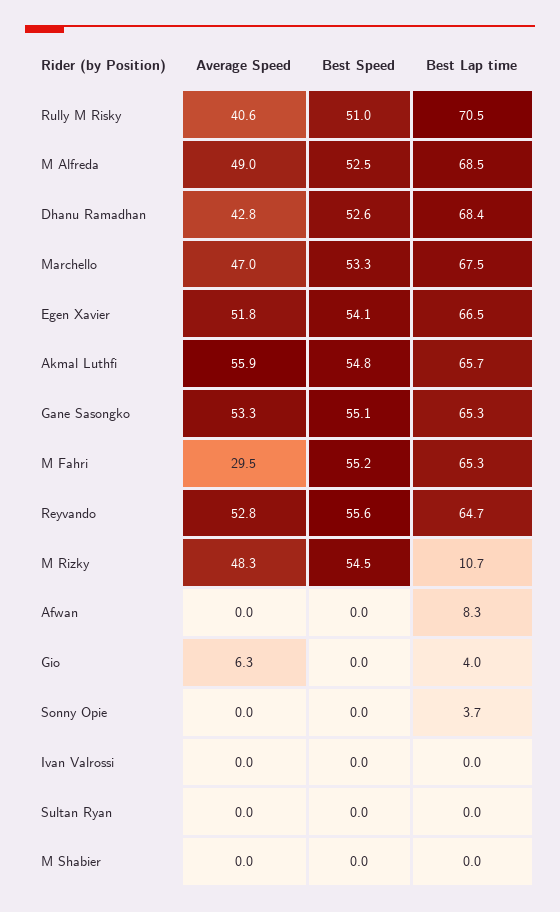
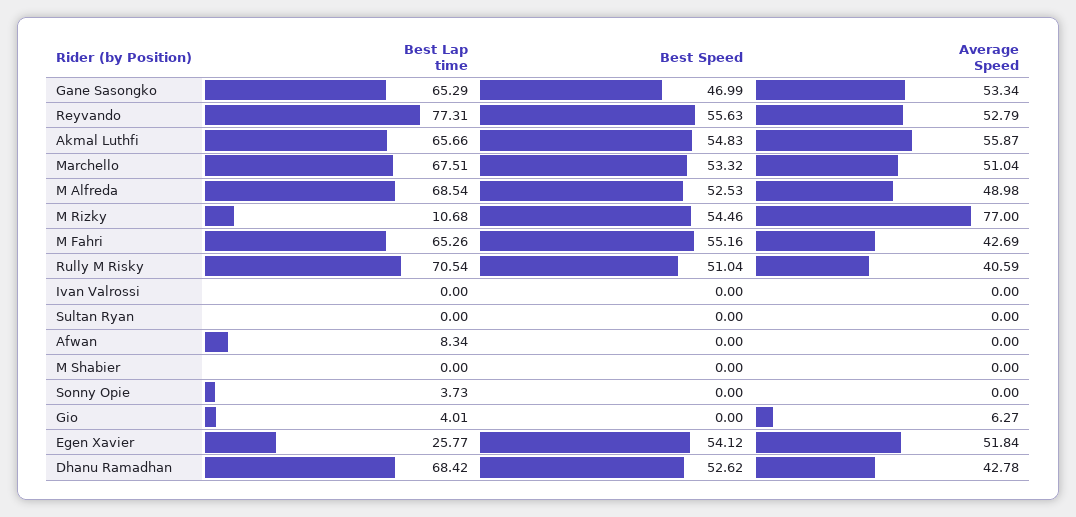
  {
    "Average Speed": {
      "Rully M Risky": 40.59,
      "M Alfreda": 48.98,
      "Dhanu Ramadhan": 42.78,
-     "Marchello": 47,
+     "Marchello": 51.04,
      "Egen Xavier": 51.84,
      "Akmal Luthfi": 55.87,
      "Gane Sasongko": 53.34,
-     "M Fahri": 29.5,
+     "M Fahri": 42.69,
      "Reyvando": 52.79,
-     "M Rizky": 48.3,
+     "M Rizky": 77,
      "Afwan": 0,
      "Gio": 6.27,
      "Sonny Opie": 0,
      "Ivan Valrossi": 0,
      "Sultan Ryan": 0,
      "M Shabier": 0
    },
    "Best Speed": {
      "Rully M Risky": 51.04,
      "M Alfreda": 52.53,
      "Dhanu Ramadhan": 52.62,
      "Marchello": 53.32,
      "Egen Xavier": 54.12,
      "Akmal Luthfi": 54.83,
-     "Gane Sasongko": 55.1,
+     "Gane Sasongko": 46.99,
      "M Fahri": 55.16,
      "Reyvando": 55.63,
      "M Rizky": 54.46,
      "Afwan": 0,
      "Gio": 0,
      "Sonny Opie": 0,
      "Ivan Valrossi": 0,
      "Sultan Ryan": 0,
      "M Shabier": 0
    },
    "Best Lap time": {
      "Rully M Risky": 70.54,
      "M Alfreda": 68.54,
      "Dhanu Ramadhan": 68.42,
      "Marchello": 67.51,
-     "Egen Xavier": 66.5,
+     "Egen Xavier": 25.77,
      "Akmal Luthfi": 65.66,
      "Gane Sasongko": 65.29,
      "M Fahri": 65.26,
-     "Reyvando": 64.7,
+     "Reyvando": 77.31,
      "M Rizky": 10.68,
      "Afwan": 8.34,
      "Gio": 4.01,
      "Sonny Opie": 3.73,
      "Ivan Valrossi": 0,
      "Sultan Ryan": 0,
      "M Shabier": 0
    }
  }

